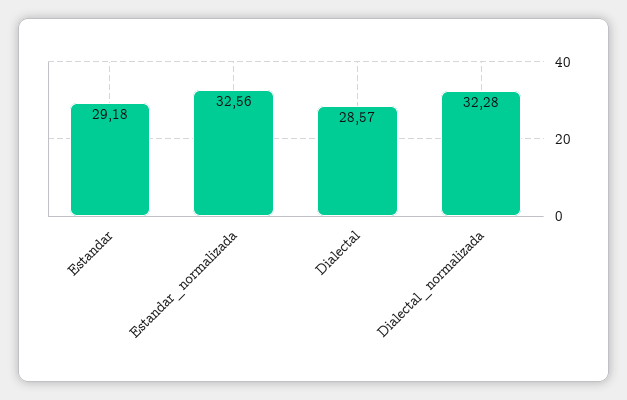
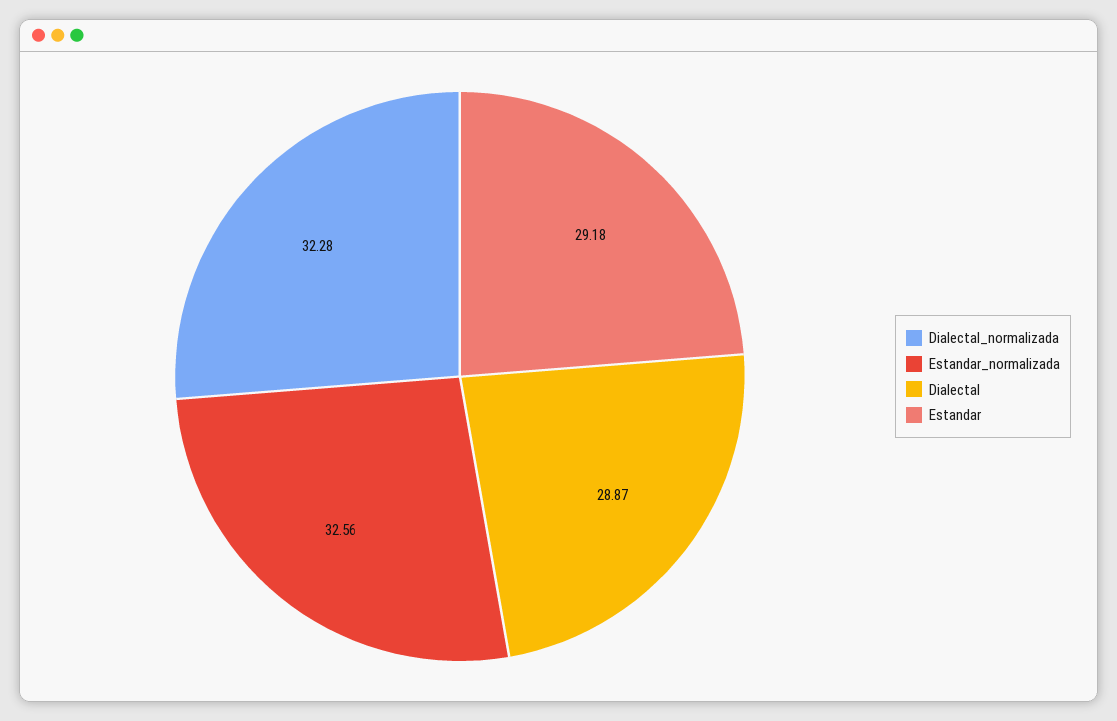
  {
    "Estandar": 29.18,
    "Estandar_normalizada": 32.56,
-   "Dialectal": 28.57,
+   "Dialectal": 28.87,
    "Dialectal_normalizada": 32.28
  }

